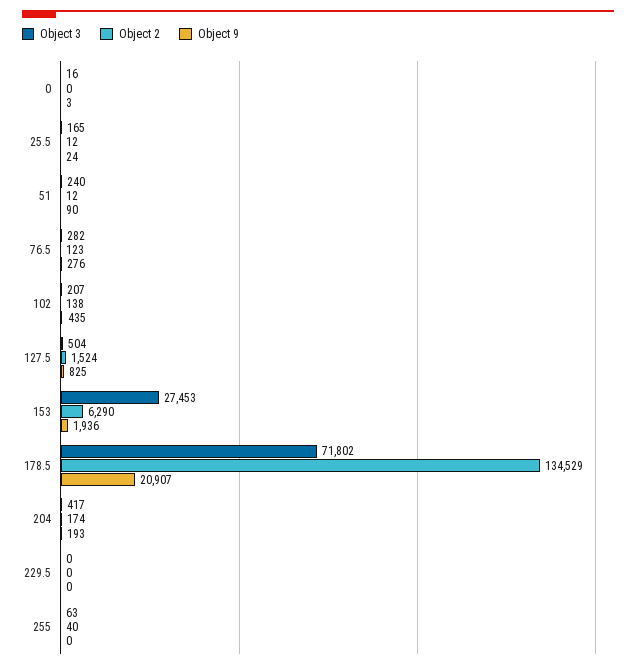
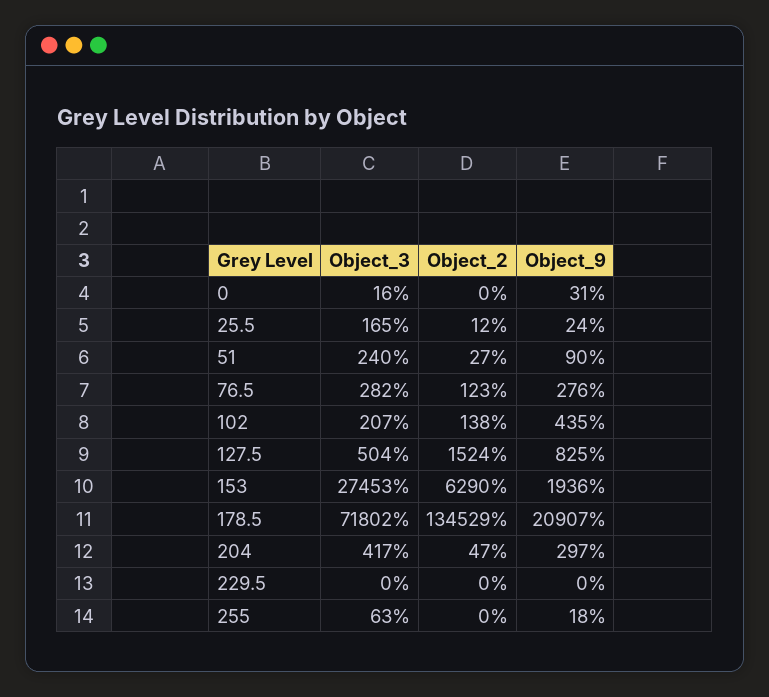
  {
    "Object 3": {
      "0": 16,
      "25.5": 165,
      "51": 240,
      "76.5": 282,
      "102": 207,
      "127.5": 504,
      "153": 27453,
      "178.5": 71802,
      "204": 417,
      "229.5": 0,
      "255": 63
    },
    "Object 2": {
      "0": 0,
      "25.5": 12,
-     "51": 12,
+     "51": 27,
      "76.5": 123,
      "102": 138,
      "127.5": 1524,
      "153": 6290,
      "178.5": 134529,
-     "204": 174,
+     "204": 47,
      "229.5": 0,
-     "255": 40
+     "255": 0
    },
    "Object 9": {
-     "0": 3,
+     "0": 31,
      "25.5": 24,
      "51": 90,
      "76.5": 276,
      "102": 435,
      "127.5": 825,
      "153": 1936,
      "178.5": 20907,
-     "204": 193,
+     "204": 297,
      "229.5": 0,
-     "255": 0
+     "255": 18
    }
  }

